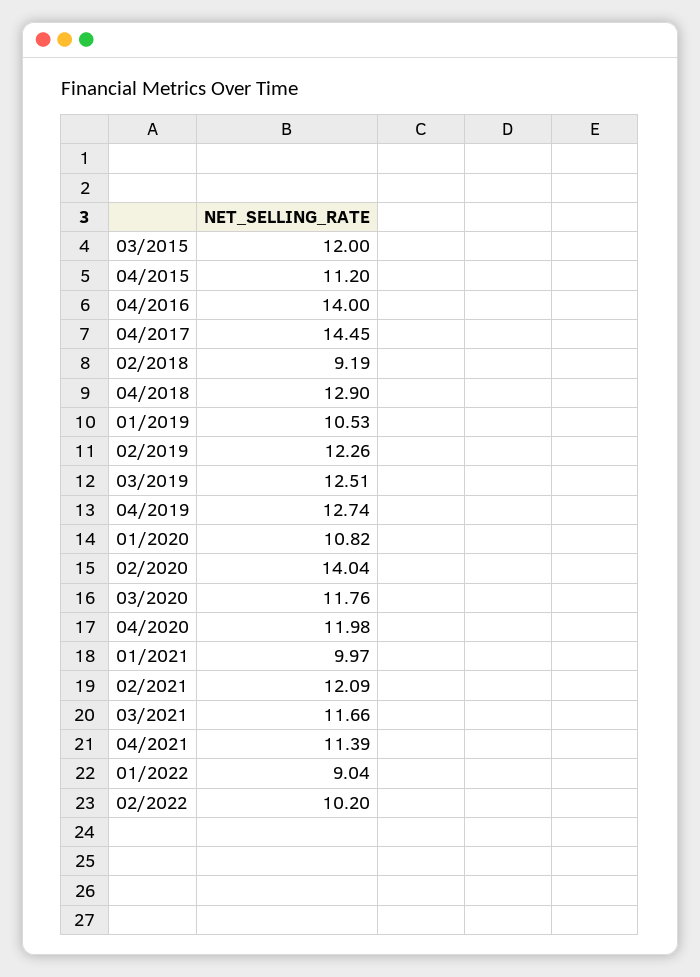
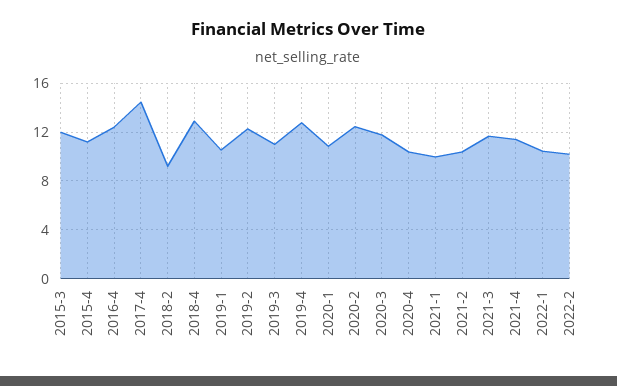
  {
    "03/2015": 12,
    "04/2015": 11.2,
-   "04/2016": 14,
+   "04/2016": 12.5,
    "04/2017": 14.45,
    "02/2018": 9.19,
    "04/2018": 12.9,
    "01/2019": 10.53,
    "02/2019": 12.26,
-   "03/2019": 12.51,
+   "03/2019": 11,
    "04/2019": 12.74,
    "01/2020": 10.82,
-   "02/2020": 14.04,
+   "02/2020": 12.5,
    "03/2020": 11.76,
-   "04/2020": 11.98,
+   "04/2020": 10.5,
    "01/2021": 9.97,
-   "02/2021": 12.09,
+   "02/2021": 10.5,
    "03/2021": 11.66,
    "04/2021": 11.39,
-   "01/2022": 9.04,
+   "01/2022": 10.5,
    "02/2022": 10.2
  }

